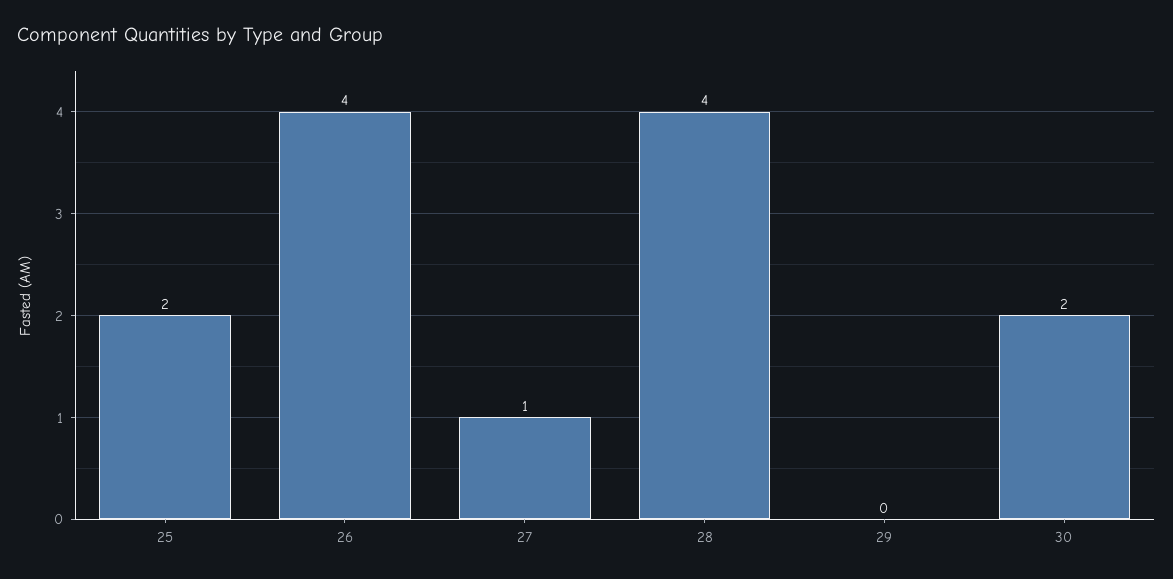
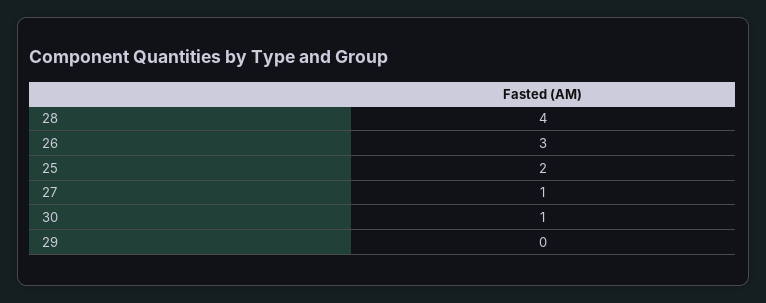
  {
    "25": 2,
-   "26": 4,
+   "26": 3,
    "27": 1,
    "28": 4,
    "29": 0,
-   "30": 2
+   "30": 1
  }

